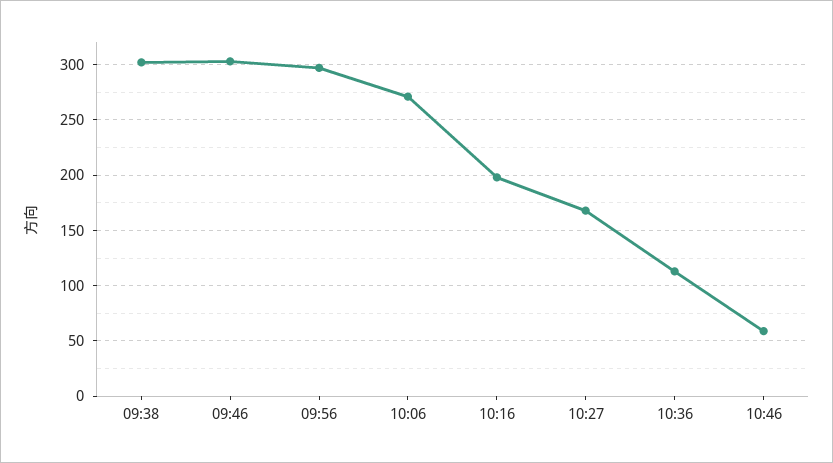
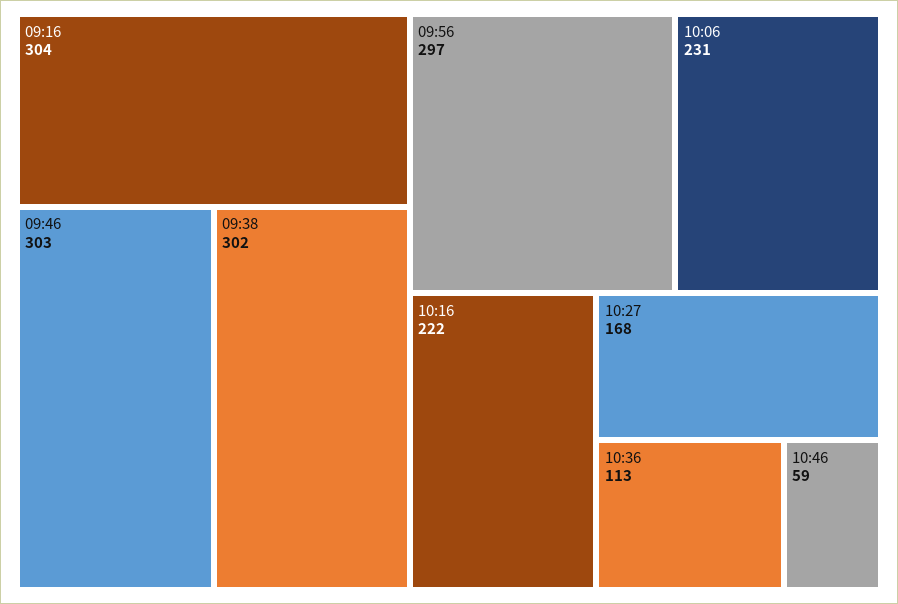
  {
    "09:38": 302,
    "09:46": 303,
    "09:56": 297,
-   "10:06": 270,
+   "10:06": 231,
-   "10:16": 200,
+   "10:16": 222,
    "10:27": 168,
    "10:36": 113,
-   "10:46": 59
+   "10:46": 59,
+   "09:16": 304
  }

